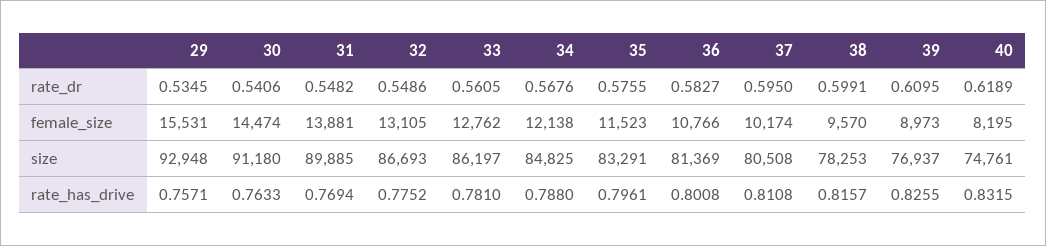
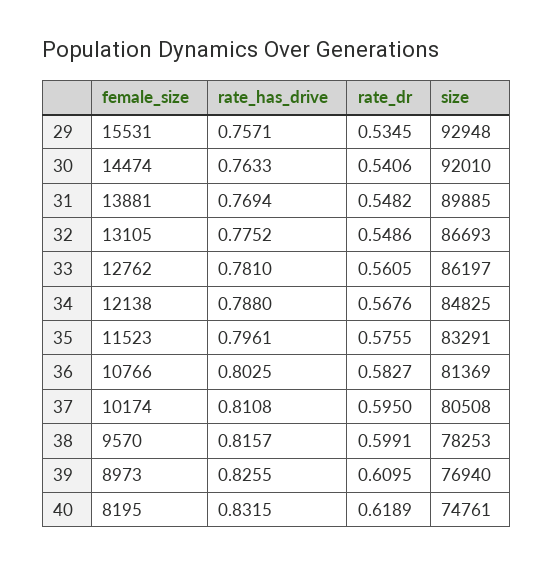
  {
    "29": {
      "rate_dr": 0.5345,
      "female_size": 15531,
      "size": 92948,
      "rate_has_drive": 0.7571
    },
    "30": {
      "rate_dr": 0.5406,
      "female_size": 14474,
-     "size": 91180,
+     "size": 92010,
      "rate_has_drive": 0.7633
    },
    "31": {
      "rate_dr": 0.5482,
      "female_size": 13881,
      "size": 89885,
      "rate_has_drive": 0.7694
    },
    "32": {
      "rate_dr": 0.5486,
      "female_size": 13105,
      "size": 86693,
      "rate_has_drive": 0.7752
    },
    "33": {
      "rate_dr": 0.5605,
      "female_size": 12762,
      "size": 86197,
      "rate_has_drive": 0.781
    },
    "34": {
      "rate_dr": 0.5676,
      "female_size": 12138,
      "size": 84825,
      "rate_has_drive": 0.788
    },
    "35": {
      "rate_dr": 0.5755,
      "female_size": 11523,
      "size": 83291,
      "rate_has_drive": 0.7961
    },
    "36": {
      "rate_dr": 0.5827,
      "female_size": 10766,
      "size": 81369,
-     "rate_has_drive": 0.8008
+     "rate_has_drive": 0.8025
    },
    "37": {
      "rate_dr": 0.595,
      "female_size": 10174,
      "size": 80508,
      "rate_has_drive": 0.8108
    },
    "38": {
      "rate_dr": 0.5991,
      "female_size": 9570,
      "size": 78253,
      "rate_has_drive": 0.8157
    },
    "39": {
      "rate_dr": 0.6095,
      "female_size": 8973,
-     "size": 76937,
+     "size": 76940,
      "rate_has_drive": 0.8255
    },
    "40": {
      "rate_dr": 0.6189,
      "female_size": 8195,
      "size": 74761,
      "rate_has_drive": 0.8315
    }
  }

